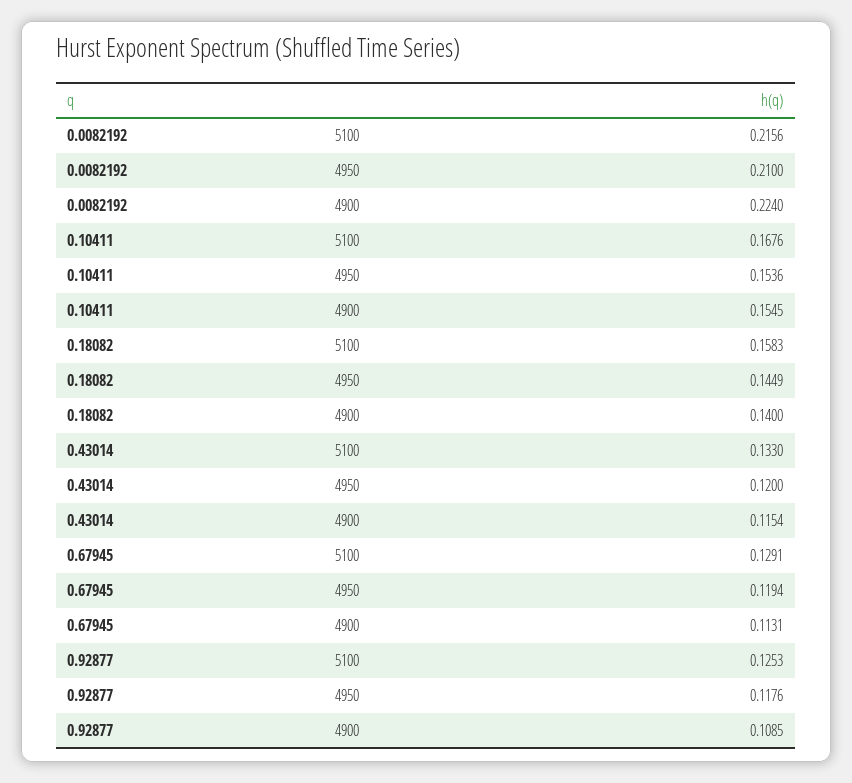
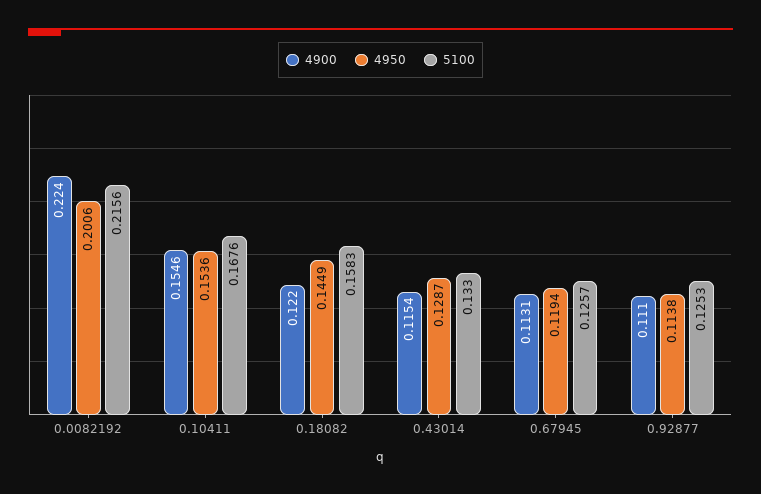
  {
    "5100": {
      "0.0082192": 0.2156,
      "0.10411": 0.1676,
      "0.18082": 0.1583,
      "0.43014": 0.133,
-     "0.67945": 0.1291,
+     "0.67945": 0.1257,
      "0.92877": 0.1253
    },
    "4950": {
-     "0.0082192": 0.21,
+     "0.0082192": 0.2006,
      "0.10411": 0.1536,
      "0.18082": 0.1449,
-     "0.43014": 0.12,
+     "0.43014": 0.1287,
      "0.67945": 0.1194,
-     "0.92877": 0.1176
+     "0.92877": 0.1138
    },
    "4900": {
      "0.0082192": 0.224,
-     "0.10411": 0.1545,
+     "0.10411": 0.1546,
-     "0.18082": 0.14,
+     "0.18082": 0.122,
      "0.43014": 0.1154,
      "0.67945": 0.1131,
-     "0.92877": 0.1085
+     "0.92877": 0.111
    }
  }

